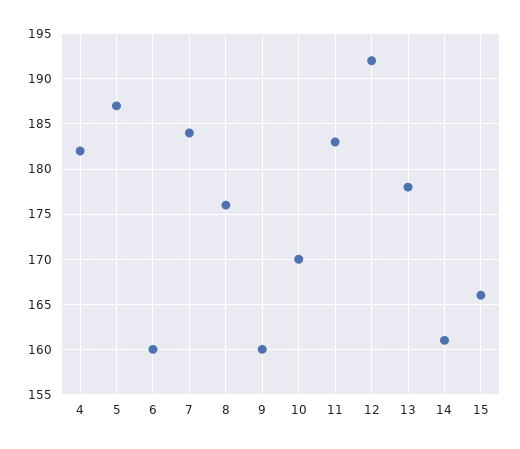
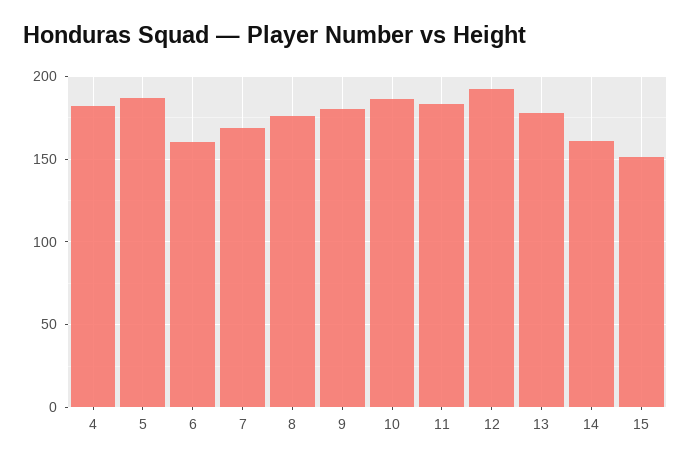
  {
    "4": 182,
    "5": 187,
    "6": 160,
-   "7": 184,
+   "7": 170,
    "8": 176,
-   "9": 160,
+   "9": 180,
-   "10": 170,
+   "10": 185,
    "11": 183,
    "12": 192,
    "13": 178,
    "14": 161,
-   "15": 166
+   "15": 150
  }

